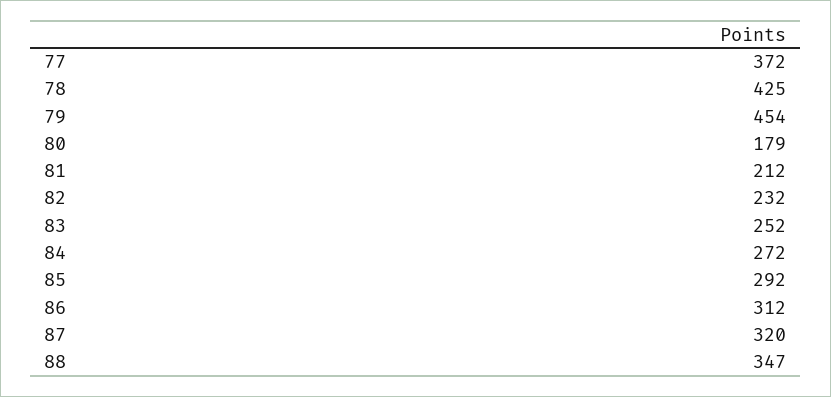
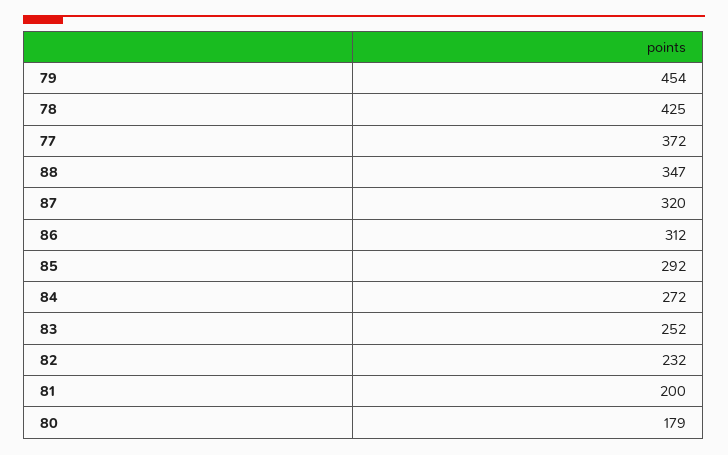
  {
    "77": 372,
    "78": 425,
    "79": 454,
    "80": 179,
-   "81": 212,
+   "81": 200,
    "82": 232,
    "83": 252,
    "84": 272,
    "85": 292,
    "86": 312,
    "87": 320,
    "88": 347
  }

